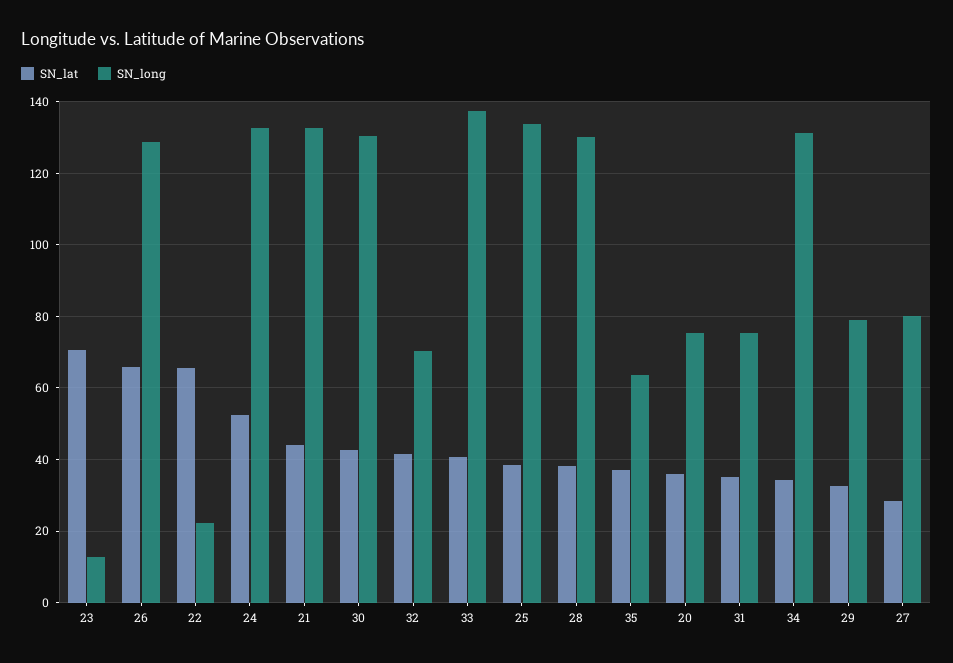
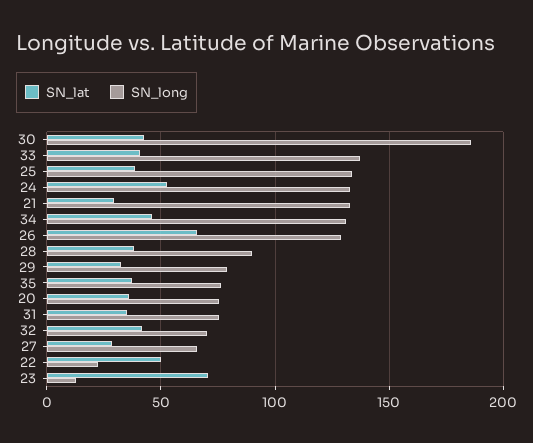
  {
    "SN_lat": {
      "23": 70,
      "26": 66,
-     "22": 66,
+     "22": 50,
      "24": 52,
-     "21": 44,
+     "21": 30,
      "30": 42,
      "32": 42,
      "33": 40,
      "25": 38,
      "28": 38,
      "35": 38,
      "20": 36,
      "31": 36,
-     "34": 34,
+     "34": 45,
      "29": 32,
      "27": 28
    },
    "SN_long": {
      "23": 12,
      "26": 128,
      "22": 22,
      "24": 132,
      "21": 132,
-     "30": 130,
+     "30": 185,
      "32": 70,
      "33": 138,
      "25": 134,
-     "28": 130,
+     "28": 90,
-     "35": 64,
+     "35": 75,
      "20": 76,
      "31": 76,
      "34": 132,
      "29": 80,
-     "27": 80
+     "27": 65
    }
  }

